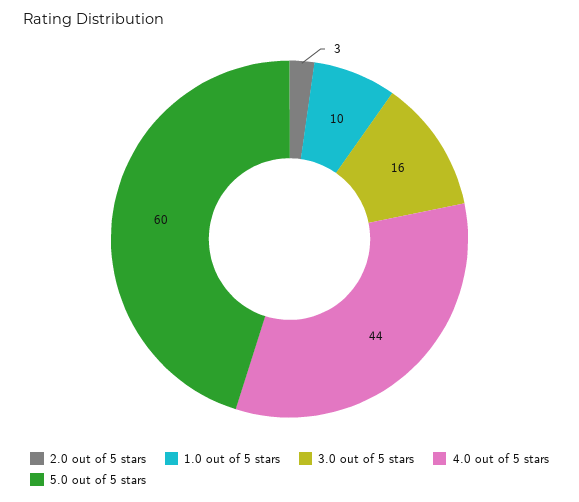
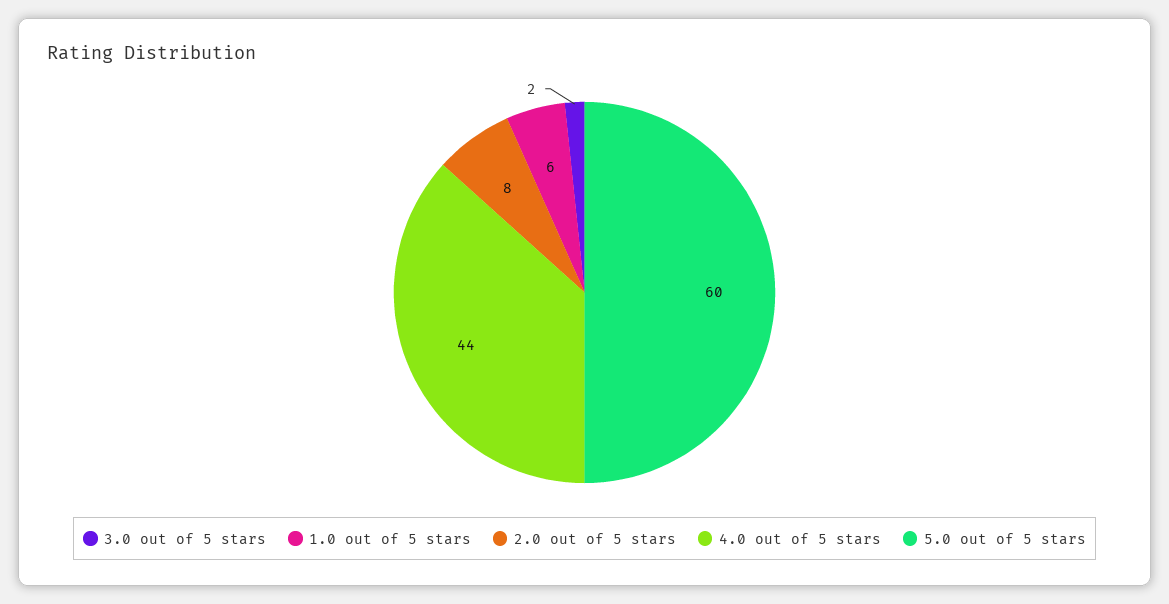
  {
-   "2.0 out of 5 stars": 3,
+   "2.0 out of 5 stars": 8,
-   "1.0 out of 5 stars": 10,
+   "1.0 out of 5 stars": 6,
-   "3.0 out of 5 stars": 16,
+   "3.0 out of 5 stars": 2,
    "4.0 out of 5 stars": 44,
    "5.0 out of 5 stars": 60
  }

